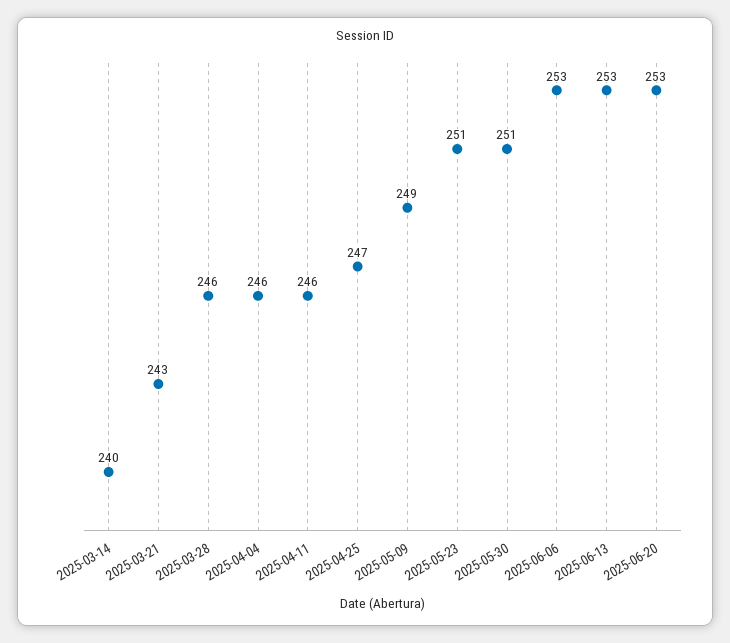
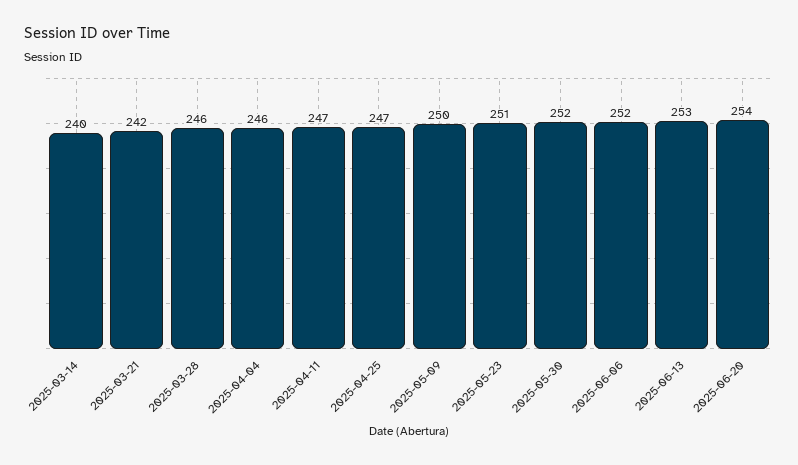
  {
    "2025-03-14": 240,
-   "2025-03-21": 243,
+   "2025-03-21": 242,
    "2025-03-28": 246,
    "2025-04-04": 246,
-   "2025-04-11": 246,
+   "2025-04-11": 247,
    "2025-04-25": 247,
-   "2025-05-09": 249,
+   "2025-05-09": 250,
    "2025-05-23": 251,
-   "2025-05-30": 251,
+   "2025-05-30": 252,
-   "2025-06-06": 253,
+   "2025-06-06": 252,
    "2025-06-13": 253,
-   "2025-06-20": 253
+   "2025-06-20": 254
  }

